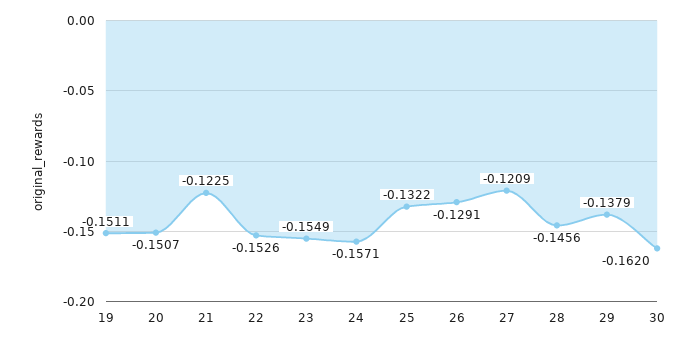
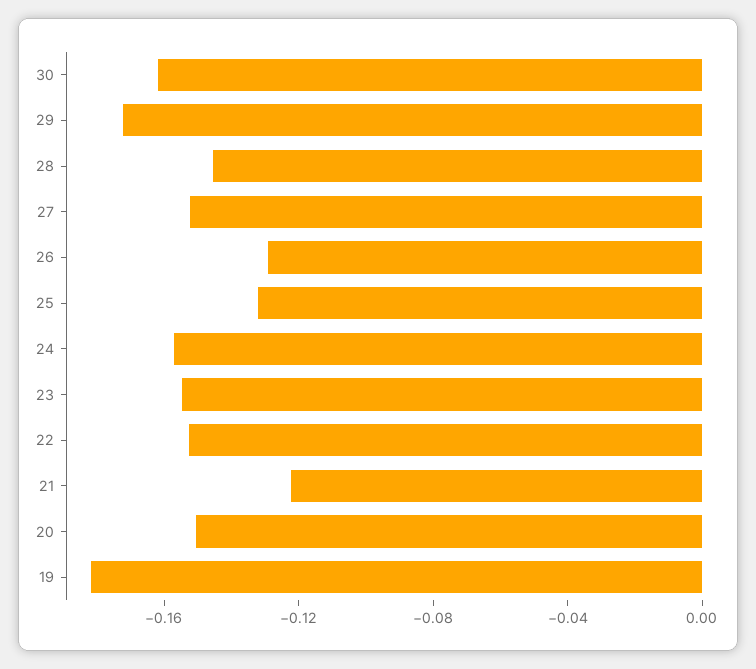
  {
-   "19": -0.1511,
+   "19": -0.18,
    "20": -0.1507,
    "21": -0.1225,
    "22": -0.1526,
    "23": -0.1549,
    "24": -0.1571,
    "25": -0.1322,
    "26": -0.1291,
-   "27": -0.1209,
+   "27": -0.15,
    "28": -0.1456,
-   "29": -0.1379,
+   "29": -0.17,
    "30": -0.162
  }

